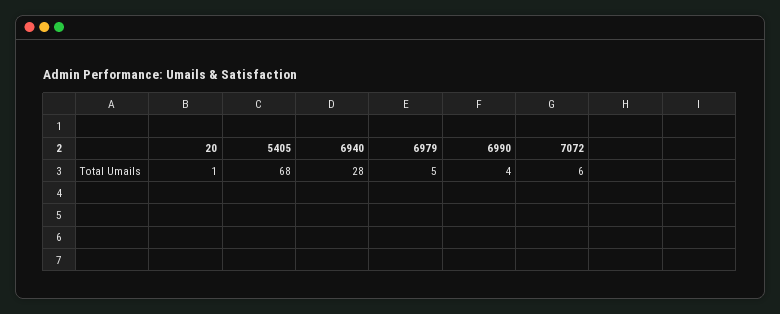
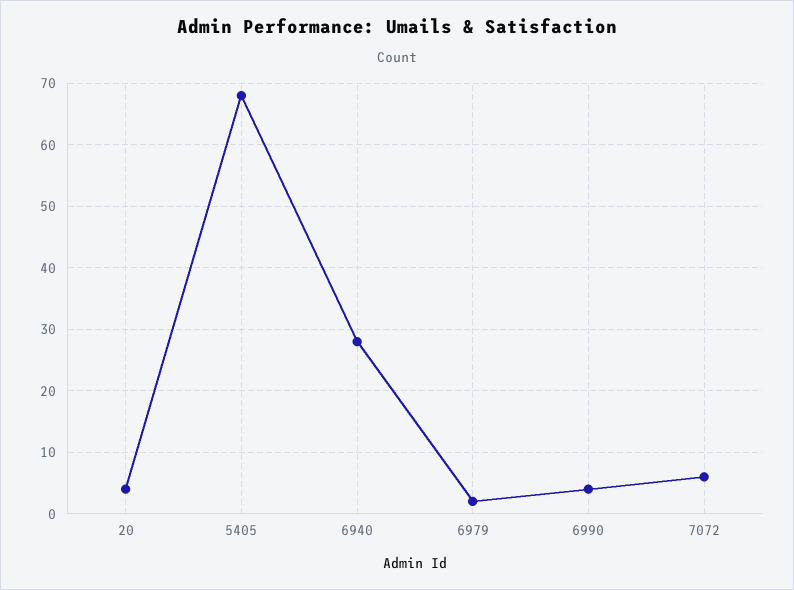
  {
-   "20": 1,
+   "20": 4,
    "5405": 68,
    "6940": 28,
-   "6979": 5,
+   "6979": 2,
    "6990": 4,
    "7072": 6
  }

